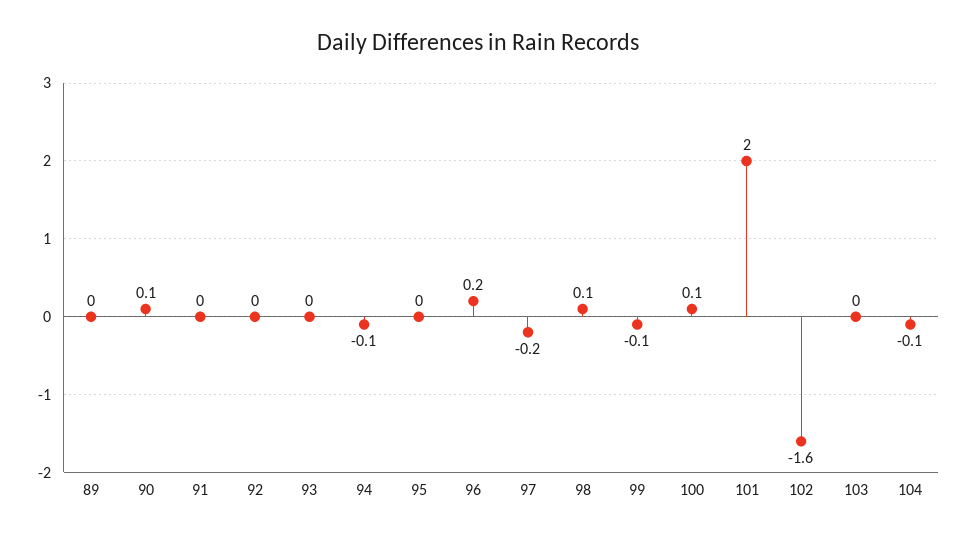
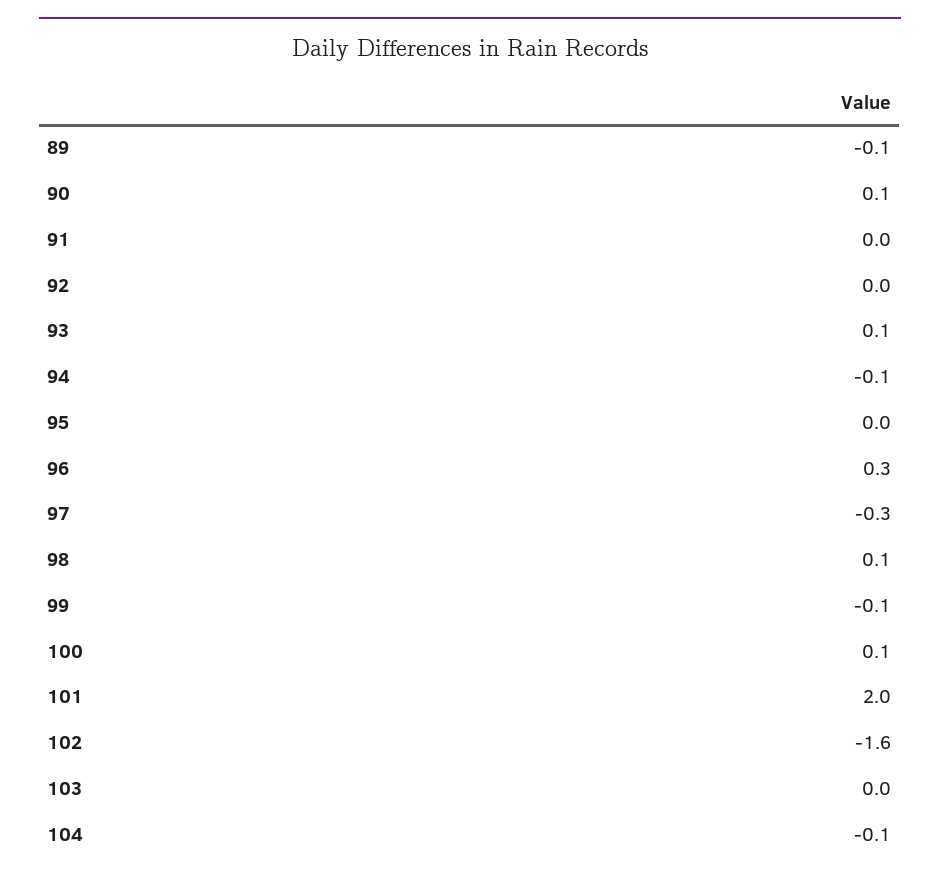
  {
-   "89": 0,
+   "89": -0.1,
    "90": 0.1,
    "91": 0,
    "92": 0,
-   "93": 0,
+   "93": 0.1,
    "94": -0.1,
    "95": 0,
-   "96": 0.2,
+   "96": 0.3,
-   "97": -0.2,
+   "97": -0.3,
    "98": 0.1,
    "99": -0.1,
    "100": 0.1,
    "101": 2,
    "102": -1.6,
    "103": 0,
    "104": -0.1
  }

